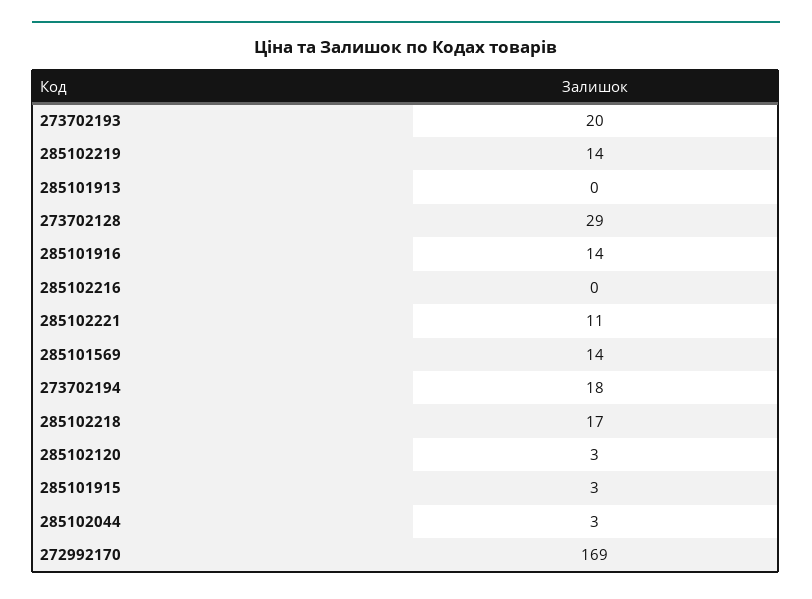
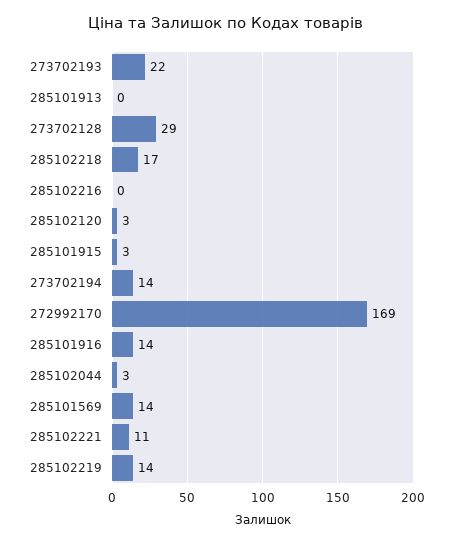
  {
-   "273702193": 20,
+   "273702193": 22,
    "285102219": 14,
    "285101913": 0,
    "273702128": 29,
    "285101916": 14,
    "285102216": 0,
    "285102221": 11,
    "285101569": 14,
-   "273702194": 18,
+   "273702194": 14,
    "285102218": 17,
    "285102120": 3,
    "285101915": 3,
    "285102044": 3,
    "272992170": 169
  }

